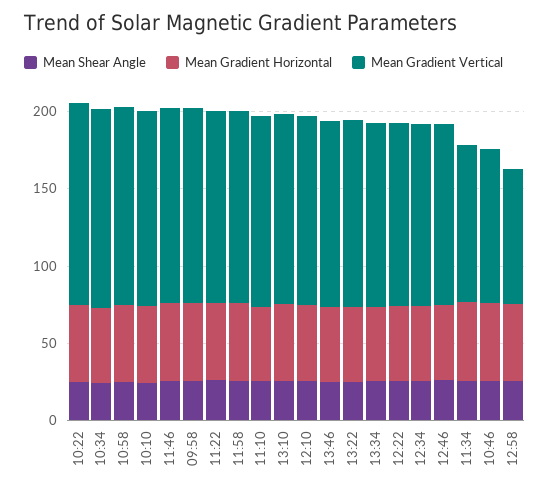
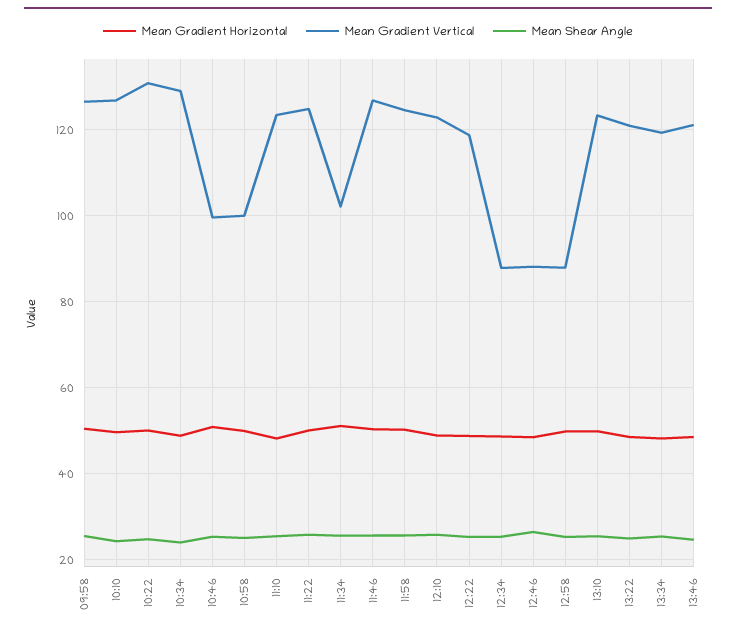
  {
    "Mean Shear Angle": {
      "10:22": 24,
      "10:34": 24,
      "10:58": 26,
      "10:10": 24,
      "11:46": 26,
      "09:58": 26,
      "11:22": 26,
      "11:58": 26,
      "11:10": 26,
      "13:10": 26,
      "12:10": 26,
      "13:46": 24,
      "13:22": 24,
      "13:34": 26,
      "12:22": 26,
      "12:34": 26,
      "12:46": 26,
      "11:34": 26,
      "10:46": 26,
      "12:58": 26
    },
    "Mean Gradient Horizontal": {
      "10:22": 50,
      "10:34": 48,
      "10:58": 50,
      "10:10": 50,
      "11:46": 50,
      "09:58": 50,
      "11:22": 50,
      "11:58": 50,
      "11:10": 48,
      "13:10": 50,
      "12:10": 48,
      "13:46": 48,
      "13:22": 48,
      "13:34": 48,
      "12:22": 48,
      "12:34": 48,
      "12:46": 48,
      "11:34": 52,
      "10:46": 50,
      "12:58": 50
    },
    "Mean Gradient Vertical": {
      "10:22": 130,
      "10:34": 130,
-     "10:58": 130,
+     "10:58": 100,
      "10:10": 126,
      "11:46": 126,
      "09:58": 126,
      "11:22": 124,
      "11:58": 124,
      "11:10": 124,
      "13:10": 124,
      "12:10": 122,
      "13:46": 122,
      "13:22": 120,
      "13:34": 120,
      "12:22": 118,
-     "12:34": 120,
+     "12:34": 88,
-     "12:46": 120,
+     "12:46": 88,
      "11:34": 102,
      "10:46": 100,
      "12:58": 88
    }
  }

